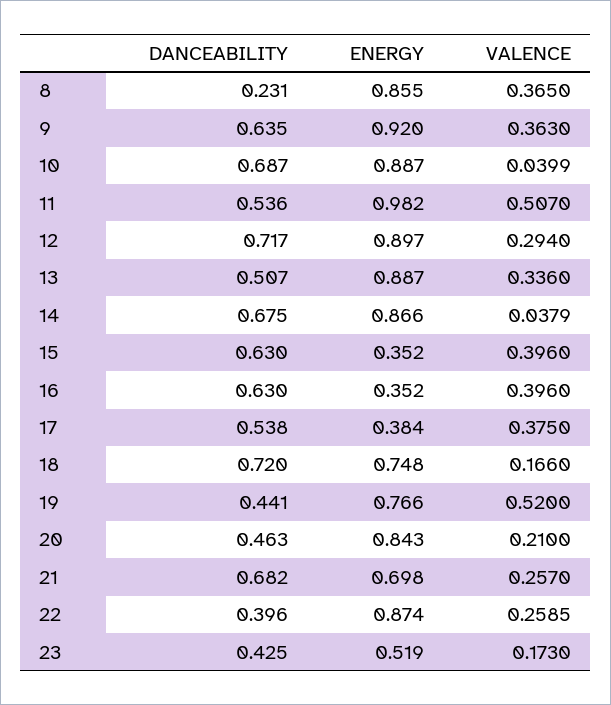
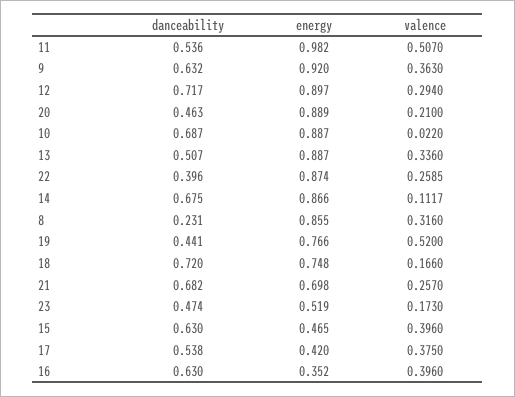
  {
    "DANCEABILITY": {
      "8": 0.231,
-     "9": 0.635,
+     "9": 0.632,
      "10": 0.687,
      "11": 0.536,
      "12": 0.717,
      "13": 0.507,
      "14": 0.675,
      "15": 0.63,
      "16": 0.63,
      "17": 0.538,
      "18": 0.72,
      "19": 0.441,
      "20": 0.463,
      "21": 0.682,
      "22": 0.396,
-     "23": 0.425
+     "23": 0.474
    },
    "ENERGY": {
      "8": 0.855,
      "9": 0.92,
      "10": 0.887,
      "11": 0.982,
      "12": 0.897,
      "13": 0.887,
      "14": 0.866,
-     "15": 0.352,
+     "15": 0.465,
      "16": 0.352,
-     "17": 0.384,
+     "17": 0.42,
      "18": 0.748,
      "19": 0.766,
-     "20": 0.843,
+     "20": 0.889,
      "21": 0.698,
      "22": 0.874,
      "23": 0.519
    },
    "VALENCE": {
-     "8": 0.365,
+     "8": 0.316,
      "9": 0.363,
-     "10": 0.0399,
+     "10": 0.022,
      "11": 0.507,
      "12": 0.294,
      "13": 0.336,
-     "14": 0.0379,
+     "14": 0.1117,
      "15": 0.396,
      "16": 0.396,
      "17": 0.375,
      "18": 0.166,
      "19": 0.52,
      "20": 0.21,
      "21": 0.257,
      "22": 0.2585,
      "23": 0.173
    }
  }

